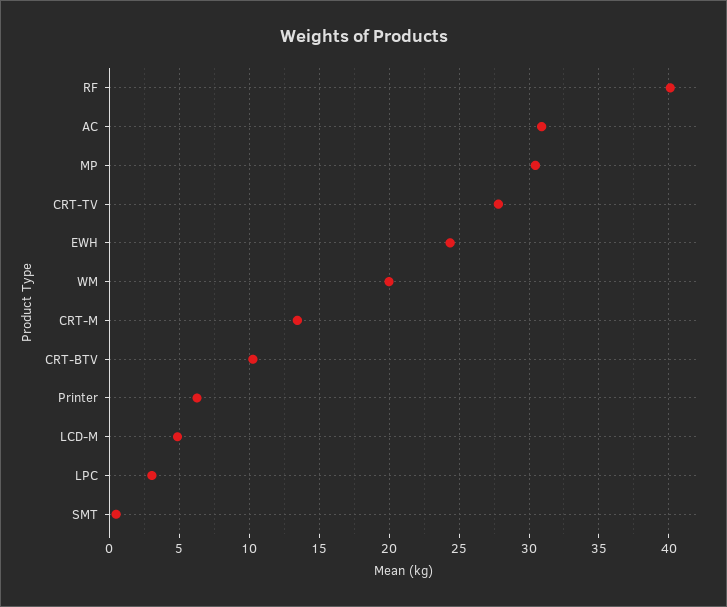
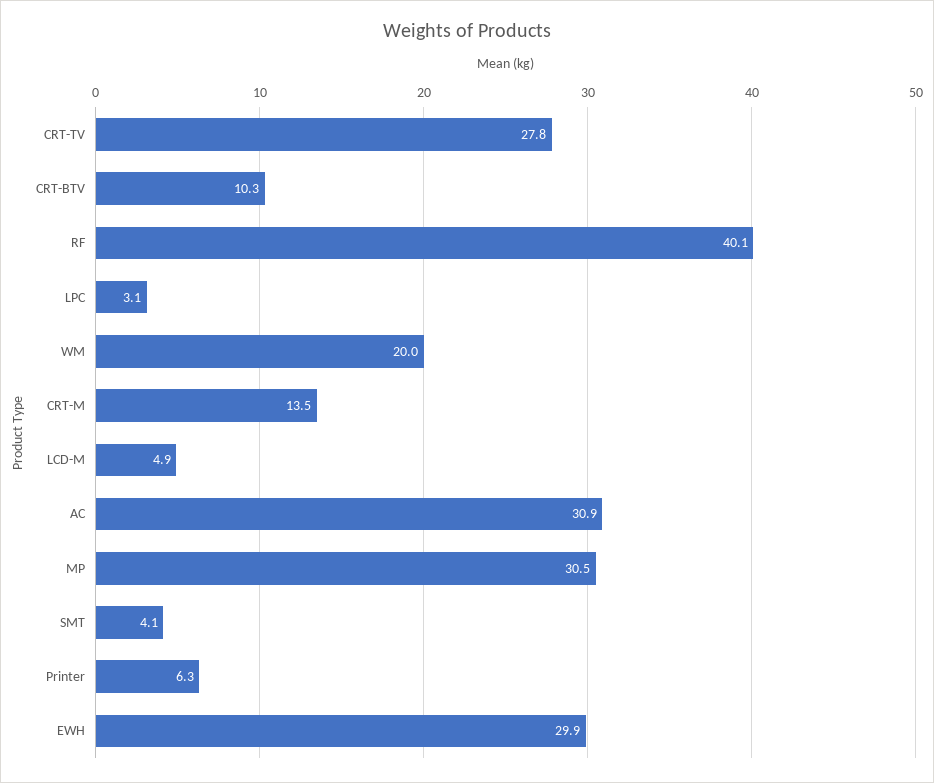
  {
    "RF": 40.1,
    "AC": 30.9,
    "MP": 30.5,
    "CRT-TV": 27.8,
-   "EWH": 24.5,
+   "EWH": 29.9,
    "WM": 20,
    "CRT-M": 13.5,
    "CRT-BTV": 10.3,
    "Printer": 6.3,
    "LCD-M": 4.9,
    "LPC": 3.1,
-   "SMT": 0.5
+   "SMT": 4.1
  }

